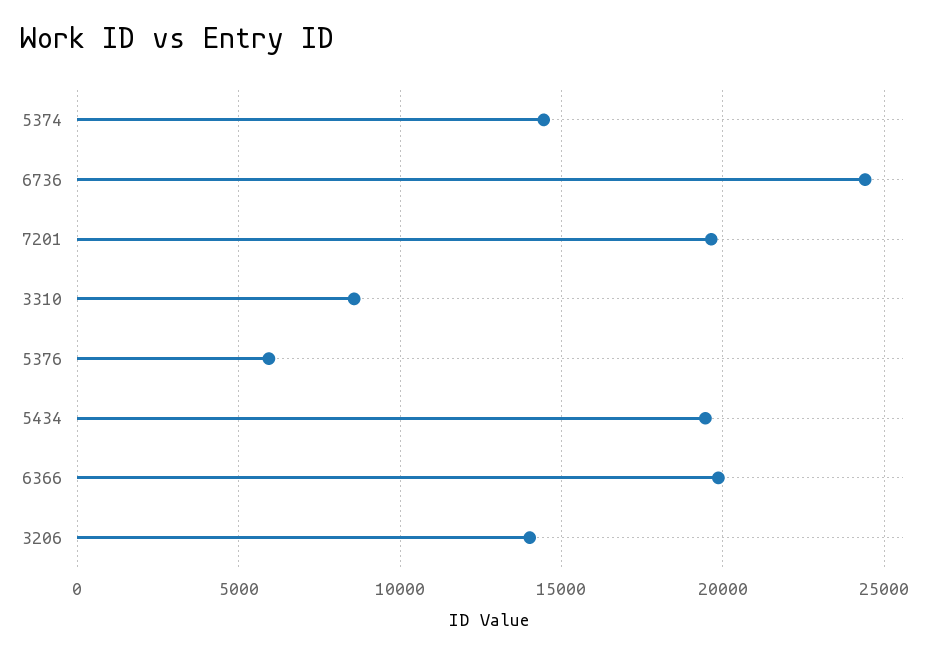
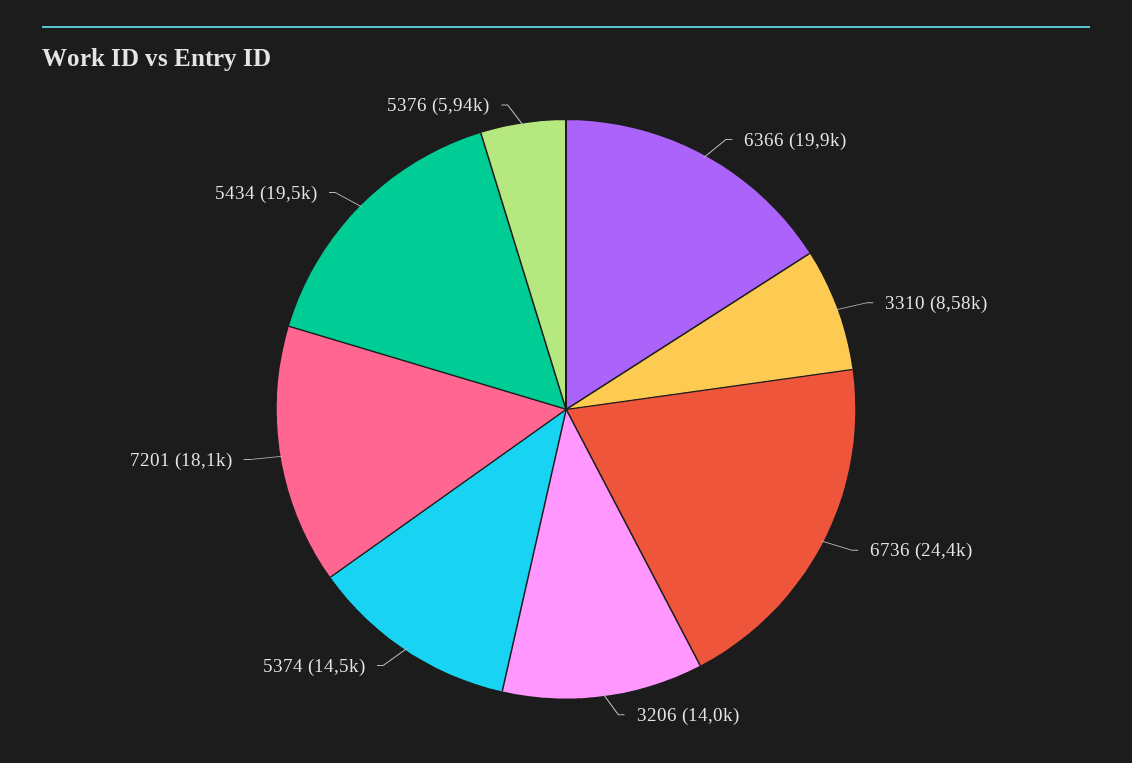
  {
    "5374": 14500,
    "6736": 24400,
-   "7201": 19500,
+   "7201": 18100,
    "3310": 8580,
    "5376": 5940,
    "5434": 19500,
    "6366": 19900,
    "3206": 14000
  }

